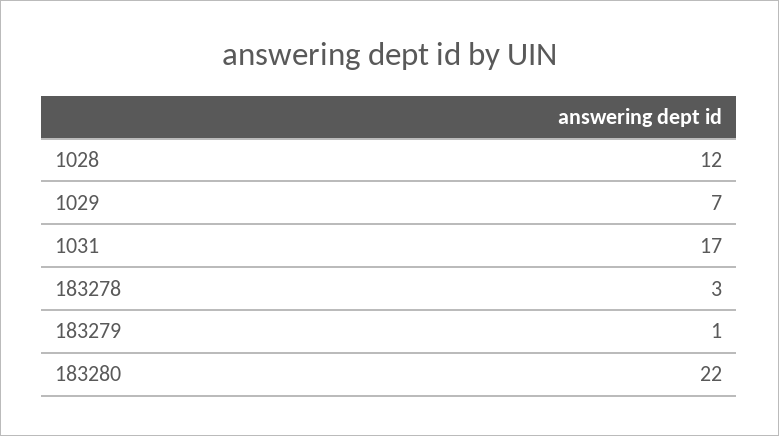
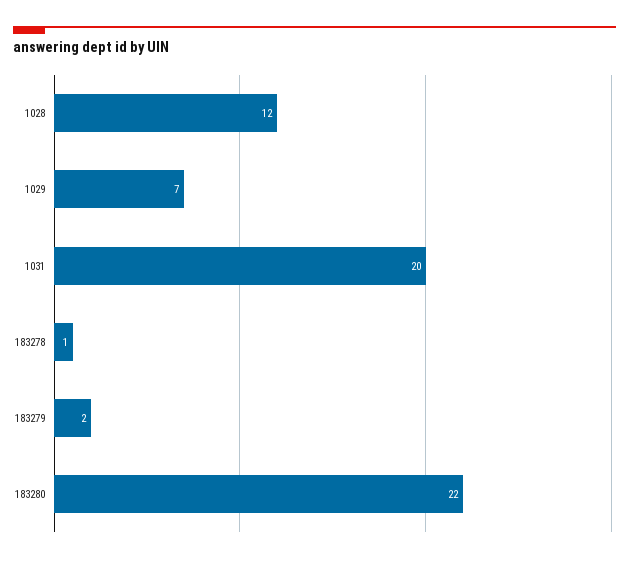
  {
    "1028": 12,
    "1029": 7,
-   "1031": 17,
+   "1031": 20,
-   "183278": 3,
+   "183278": 1,
-   "183279": 1,
+   "183279": 2,
    "183280": 22
  }

